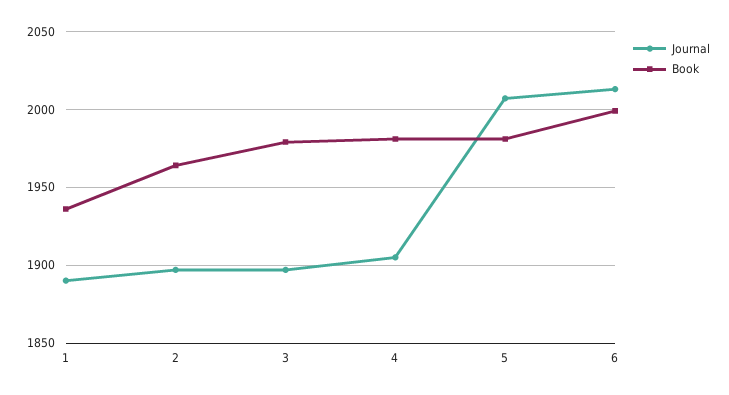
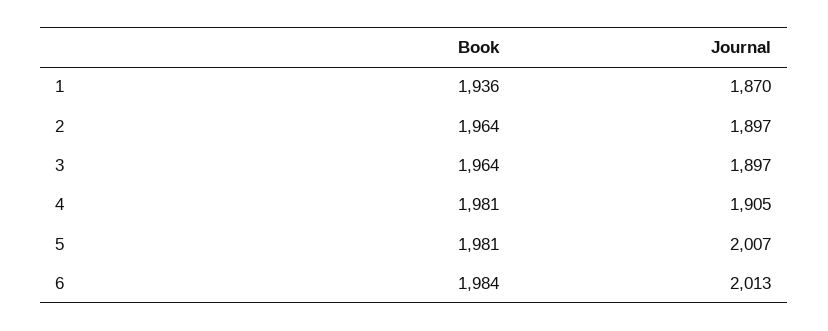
  {
    "Journal": {
-     "1": 1890,
+     "1": 1870,
      "2": 1897,
      "3": 1897,
      "4": 1905,
      "5": 2007,
      "6": 2013
    },
    "Book": {
      "1": 1936,
      "2": 1964,
-     "3": 1980,
+     "3": 1964,
      "4": 1981,
      "5": 1981,
-     "6": 2000
+     "6": 1984
    }
  }

